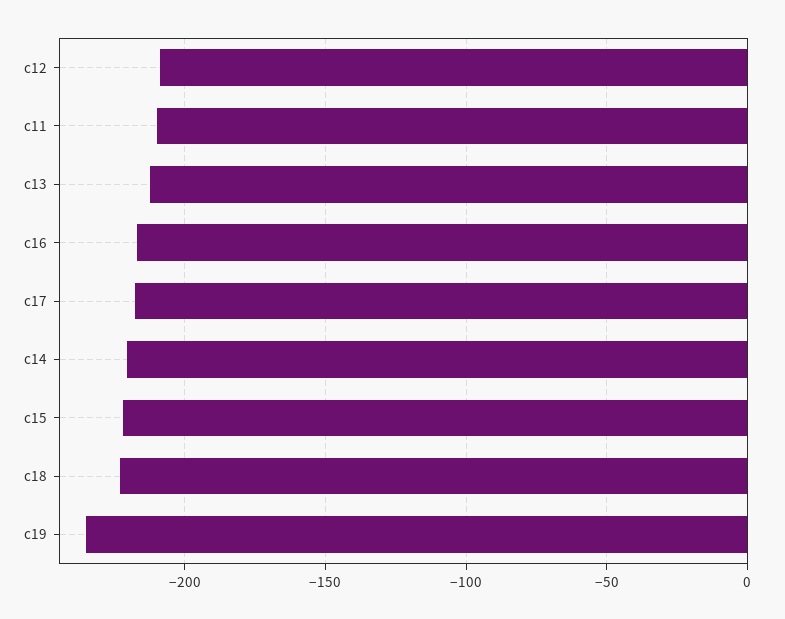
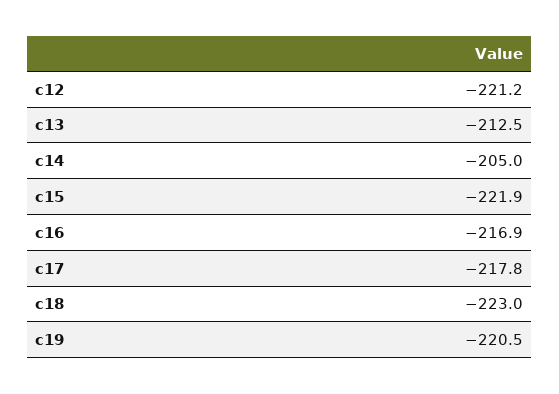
  {
-   "c12": -210,
+   "c12": -221.2,
-   "c11": -210,
    "c13": -212.5,
    "c16": -216.9,
    "c17": -217.8,
-   "c14": -220,
+   "c14": -205,
    "c15": -221.9,
    "c18": -223,
-   "c19": -235
+   "c19": -220.5
  }

